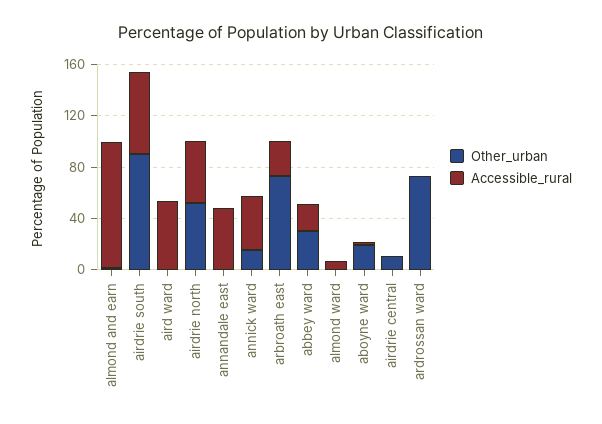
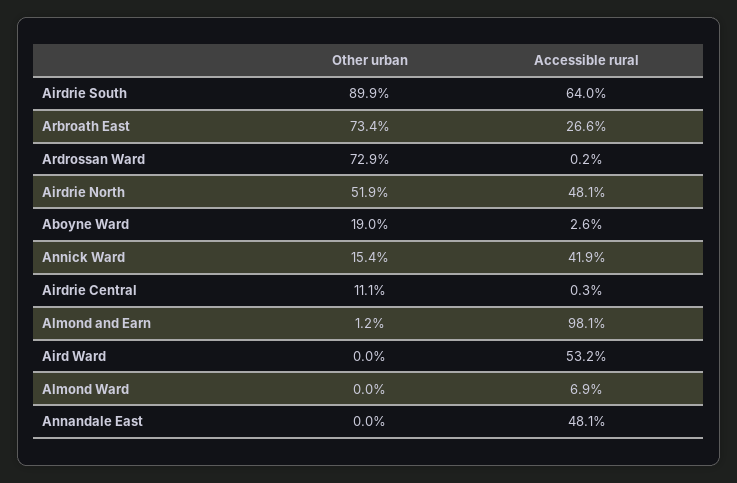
  {
    "Other_urban": {
      "almond and earn": 1.2,
      "airdrie south": 89.9,
      "aird ward": 0,
      "airdrie north": 51.9,
      "annandale east": 0,
      "annick ward": 15.4,
      "arbroath east": 73.4,
-     "abbey ward": 30,
      "almond ward": 0,
      "aboyne ward": 19,
      "airdrie central": 11.1,
      "ardrossan ward": 72.9
    },
    "Accessible_rural": {
      "almond and earn": 98.1,
      "airdrie south": 64,
      "aird ward": 53.2,
      "airdrie north": 48.1,
      "annandale east": 48.1,
      "annick ward": 41.9,
      "arbroath east": 26.6,
-     "abbey ward": 20,
      "almond ward": 6.9,
      "aboyne ward": 2.6,
      "airdrie central": 0.3,
      "ardrossan ward": 0.2
    }
  }

